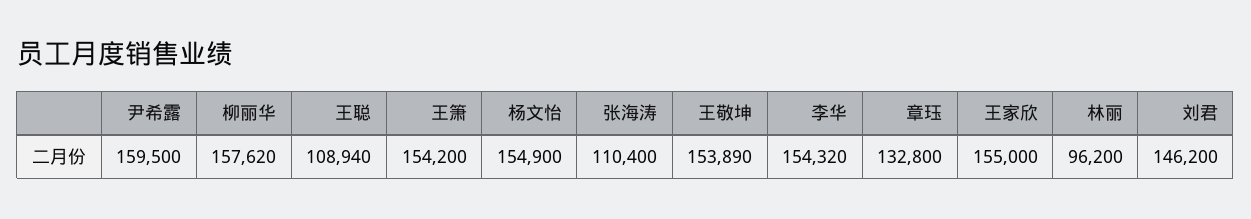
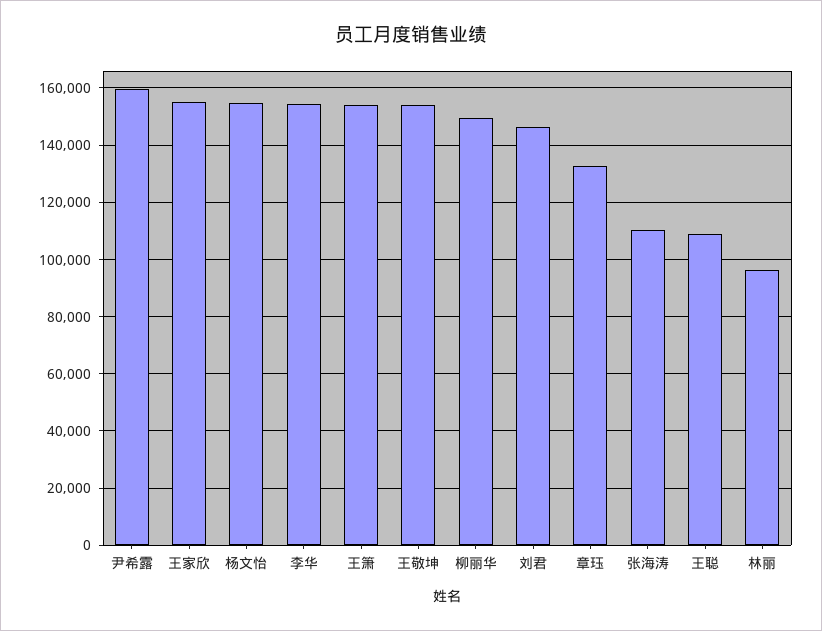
  {
    "尹希露": 159500,
-   "柳丽华": 157620,
+   "柳丽华": 150000,
    "王聪": 108940,
    "王箫": 154200,
    "杨文怡": 154900,
    "张海涛": 110400,
    "王敬坤": 153890,
    "李华": 154320,
    "章珏": 132800,
    "王家欣": 155000,
    "林丽": 96200,
    "刘君": 146200
  }

